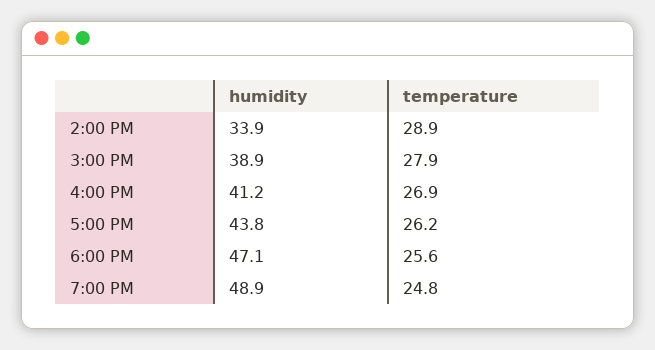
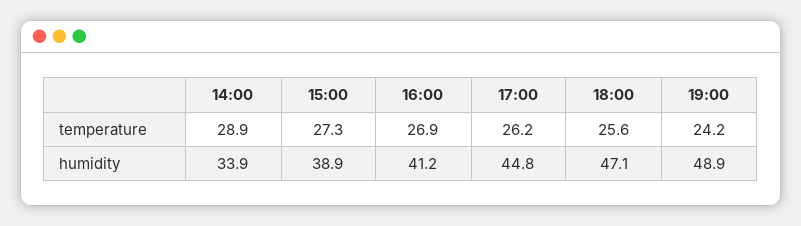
  {
    "humidity": {
      "2:00 PM": 33.9,
      "3:00 PM": 38.9,
      "4:00 PM": 41.2,
-     "5:00 PM": 43.8,
+     "5:00 PM": 44.8,
      "6:00 PM": 47.1,
      "7:00 PM": 48.9
    },
    "temperature": {
      "2:00 PM": 28.9,
-     "3:00 PM": 27.9,
+     "3:00 PM": 27.3,
      "4:00 PM": 26.9,
      "5:00 PM": 26.2,
      "6:00 PM": 25.6,
-     "7:00 PM": 24.8
+     "7:00 PM": 24.2
    }
  }

